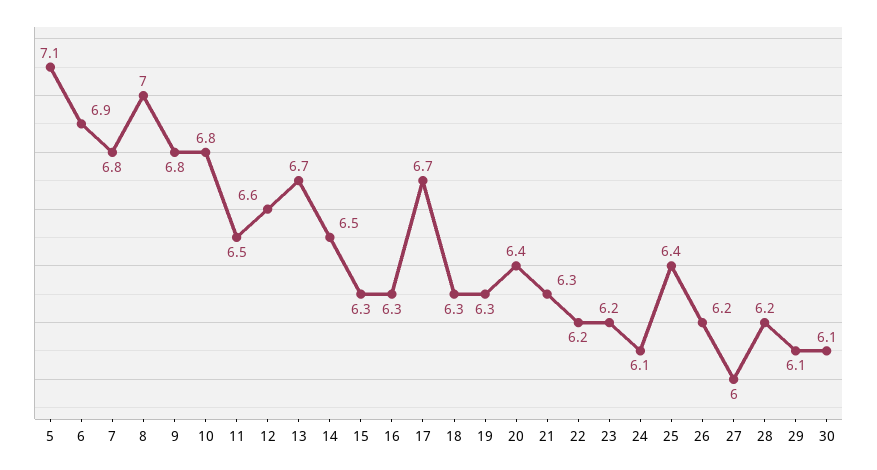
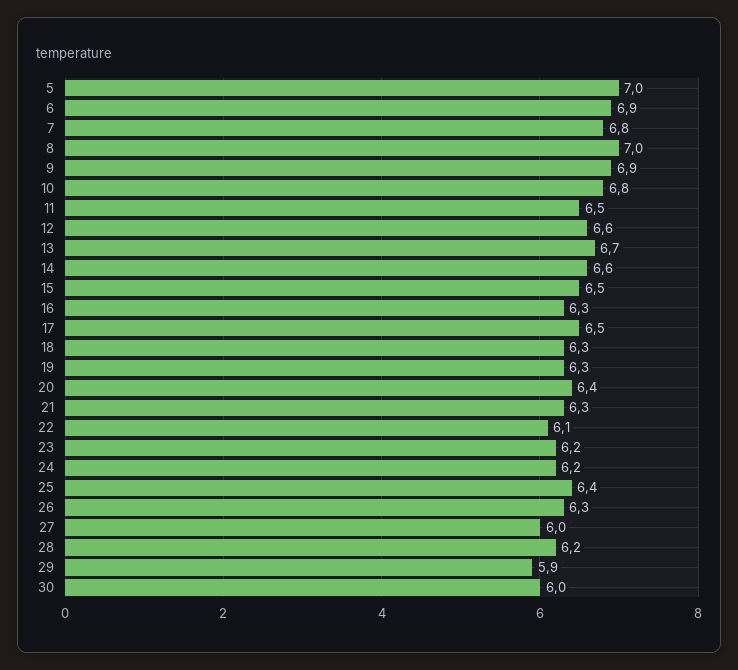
  {
-   "5": 7.1,
+   "5": 7,
    "6": 6.9,
    "7": 6.8,
    "8": 7,
-   "9": 6.8,
+   "9": 6.9,
    "10": 6.8,
    "11": 6.5,
    "12": 6.6,
    "13": 6.7,
-   "14": 6.5,
+   "14": 6.6,
-   "15": 6.3,
+   "15": 6.5,
    "16": 6.3,
-   "17": 6.7,
+   "17": 6.5,
    "18": 6.3,
    "19": 6.3,
    "20": 6.4,
    "21": 6.3,
-   "22": 6.2,
+   "22": 6.1,
    "23": 6.2,
-   "24": 6.1,
+   "24": 6.2,
    "25": 6.4,
-   "26": 6.2,
+   "26": 6.3,
    "27": 6,
    "28": 6.2,
-   "29": 6.1,
+   "29": 5.9,
-   "30": 6.1
+   "30": 6
  }

